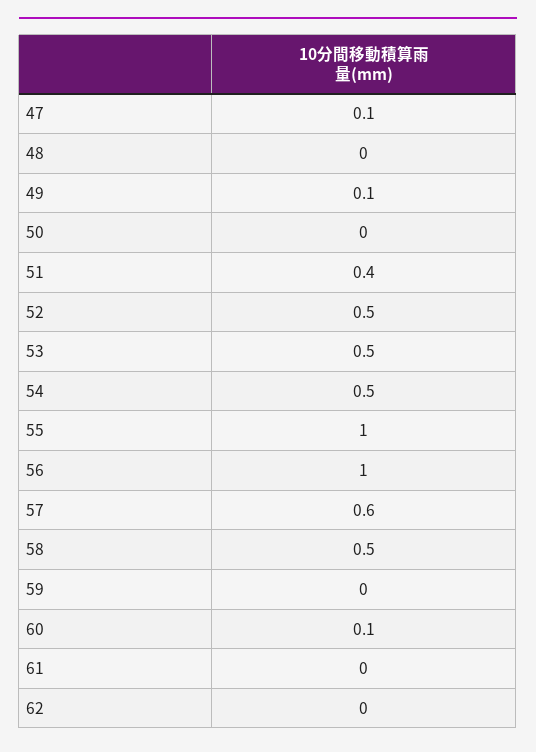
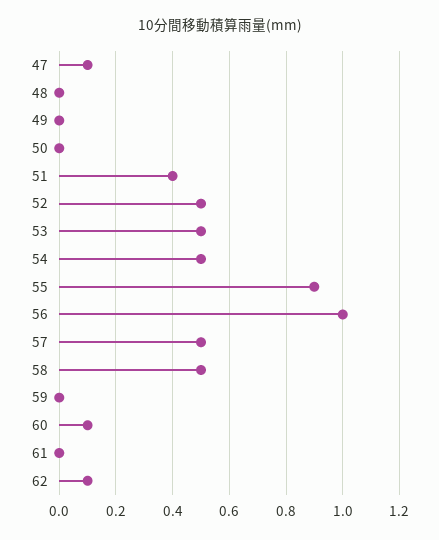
  {
    "47": 0.1,
    "48": 0,
-   "49": 0.1,
+   "49": 0,
    "50": 0,
    "51": 0.4,
    "52": 0.5,
    "53": 0.5,
    "54": 0.5,
-   "55": 1,
+   "55": 0.9,
    "56": 1,
-   "57": 0.6,
+   "57": 0.5,
    "58": 0.5,
    "59": 0,
    "60": 0.1,
    "61": 0,
-   "62": 0
+   "62": 0.1
  }

